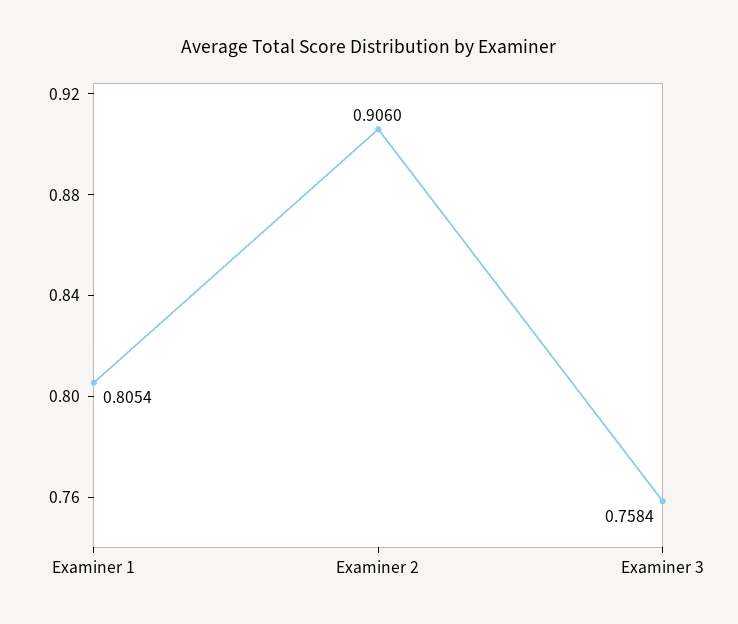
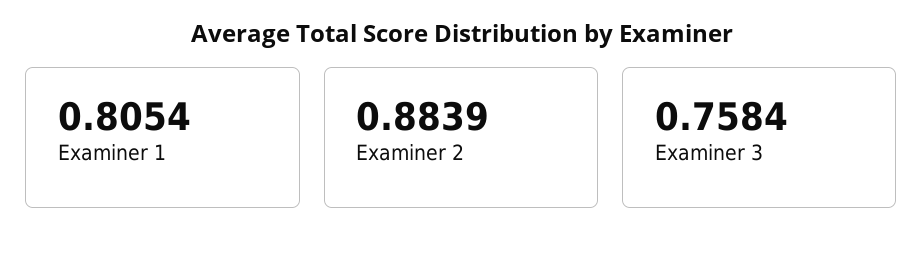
  {
    "Examiner 1": 0.8054,
-   "Examiner 2": 0.906,
+   "Examiner 2": 0.8839,
    "Examiner 3": 0.7584
  }

